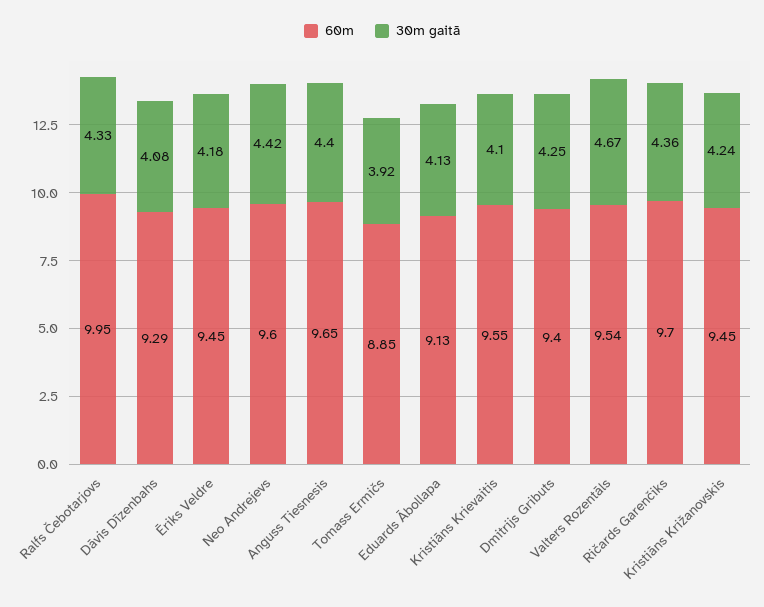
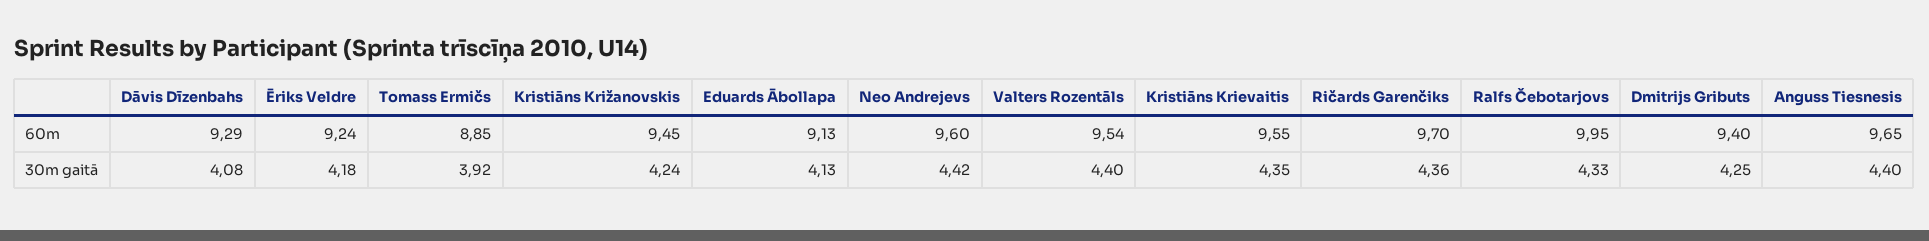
  {
    "60m": {
      "Ralfs Čebotarjovs": 9.95,
      "Dāvis Dīzenbahs": 9.29,
-     "Ēriks Veldre": 9.45,
+     "Ēriks Veldre": 9.24,
      "Neo Andrejevs": 9.6,
      "Anguss Tiesnesis": 9.65,
      "Tomass Ermičs": 8.85,
      "Eduards Ābollapa": 9.13,
      "Kristiāns Krievaitis": 9.55,
      "Dmitrijs Gributs": 9.4,
      "Valters Rozentāls": 9.54,
      "Ričards Garenčiks": 9.7,
      "Kristiāns Križanovskis": 9.45
    },
    "30m gaitā": {
      "Ralfs Čebotarjovs": 4.33,
      "Dāvis Dīzenbahs": 4.08,
      "Ēriks Veldre": 4.18,
      "Neo Andrejevs": 4.42,
      "Anguss Tiesnesis": 4.4,
      "Tomass Ermičs": 3.92,
      "Eduards Ābollapa": 4.13,
-     "Kristiāns Krievaitis": 4.1,
+     "Kristiāns Krievaitis": 4.35,
      "Dmitrijs Gributs": 4.25,
-     "Valters Rozentāls": 4.67,
+     "Valters Rozentāls": 4.4,
      "Ričards Garenčiks": 4.36,
      "Kristiāns Križanovskis": 4.24
    }
  }

